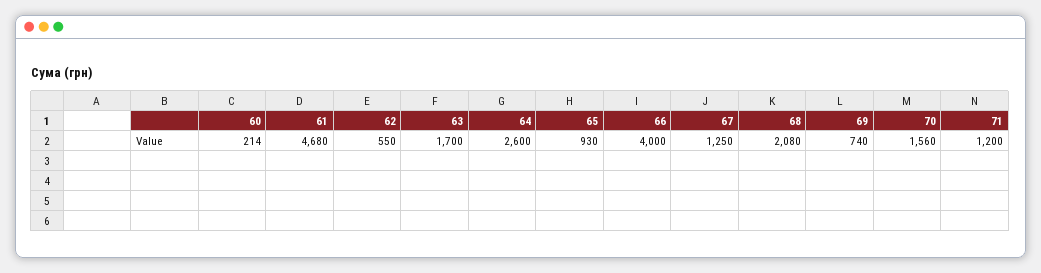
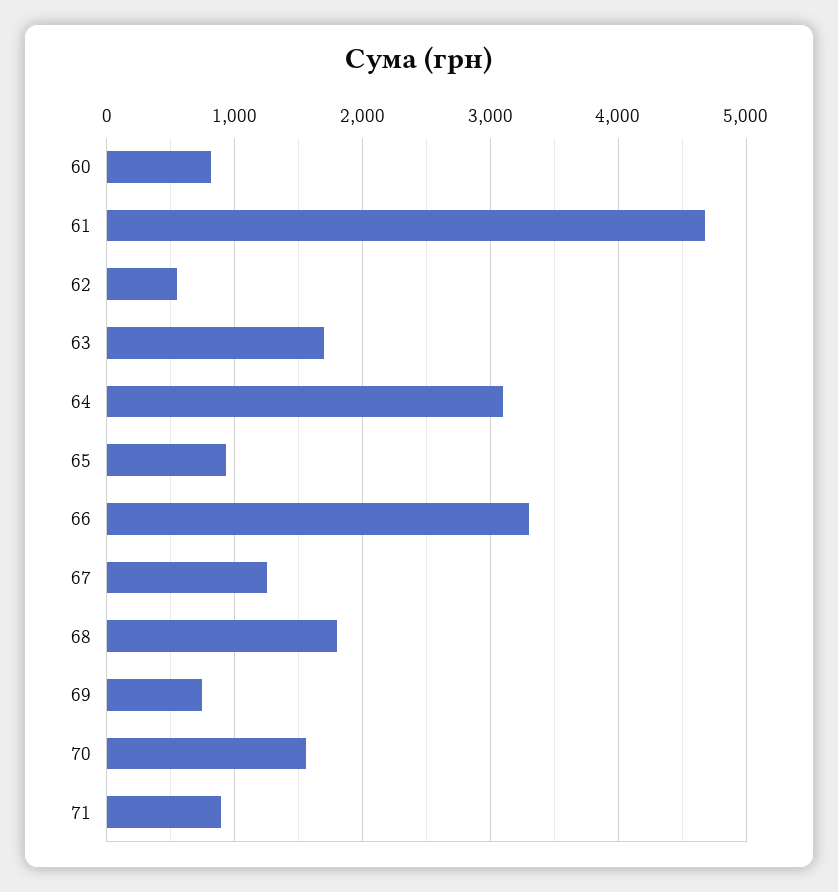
  {
-   "60": 214,
+   "60": 800,
    "61": 4680,
    "62": 550,
    "63": 1700,
-   "64": 2600,
+   "64": 3100,
    "65": 930,
-   "66": 4000,
+   "66": 3300,
    "67": 1250,
-   "68": 2080,
+   "68": 1800,
    "69": 740,
    "70": 1560,
-   "71": 1200
+   "71": 900
  }

